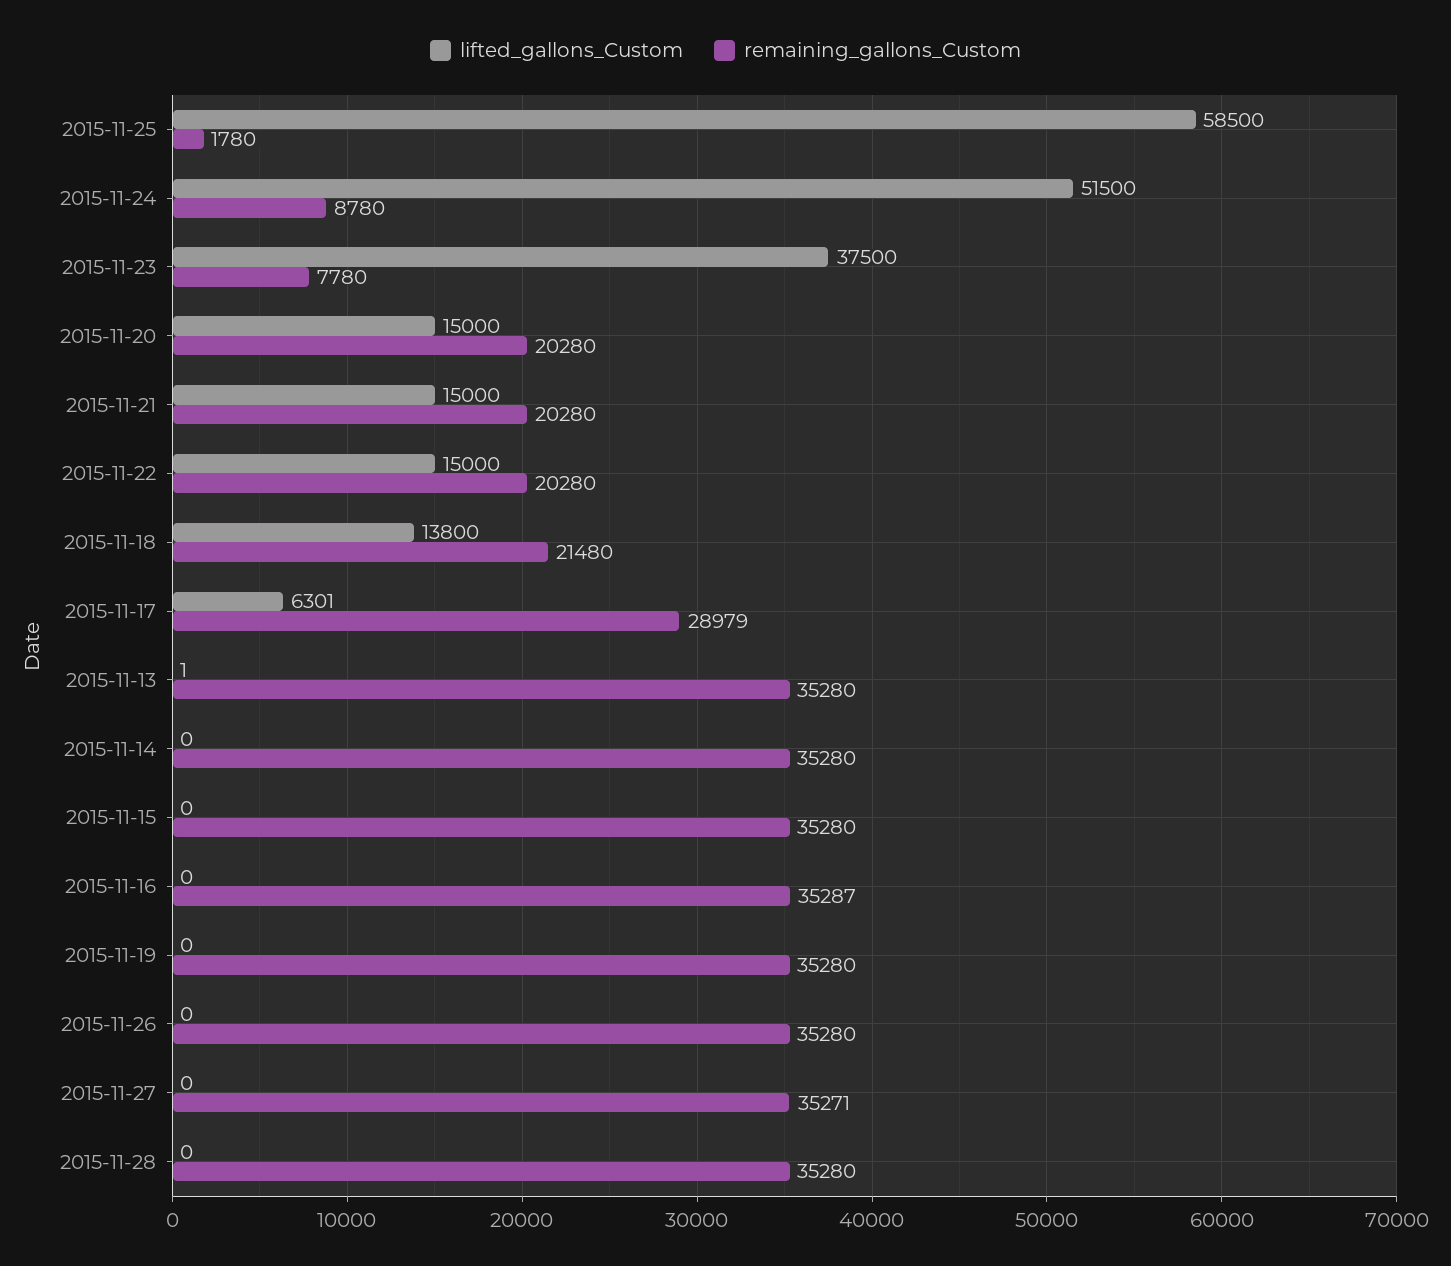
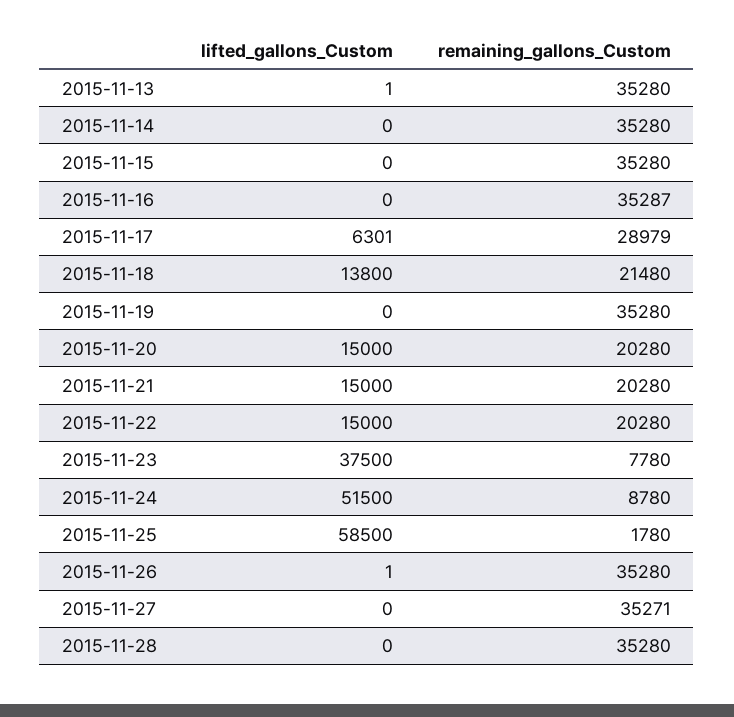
  {
    "lifted_gallons_Custom": {
      "2015-11-25": 58500,
      "2015-11-24": 51500,
      "2015-11-23": 37500,
      "2015-11-20": 15000,
      "2015-11-21": 15000,
      "2015-11-22": 15000,
      "2015-11-18": 13800,
      "2015-11-17": 6301,
      "2015-11-13": 1,
      "2015-11-14": 0,
      "2015-11-15": 0,
      "2015-11-16": 0,
      "2015-11-19": 0,
-     "2015-11-26": 0,
+     "2015-11-26": 1,
      "2015-11-27": 0,
      "2015-11-28": 0
    },
    "remaining_gallons_Custom": {
      "2015-11-25": 1780,
      "2015-11-24": 8780,
      "2015-11-23": 7780,
      "2015-11-20": 20280,
      "2015-11-21": 20280,
      "2015-11-22": 20280,
      "2015-11-18": 21480,
      "2015-11-17": 28979,
      "2015-11-13": 35280,
      "2015-11-14": 35280,
      "2015-11-15": 35280,
      "2015-11-16": 35287,
      "2015-11-19": 35280,
      "2015-11-26": 35280,
      "2015-11-27": 35271,
      "2015-11-28": 35280
    }
  }

